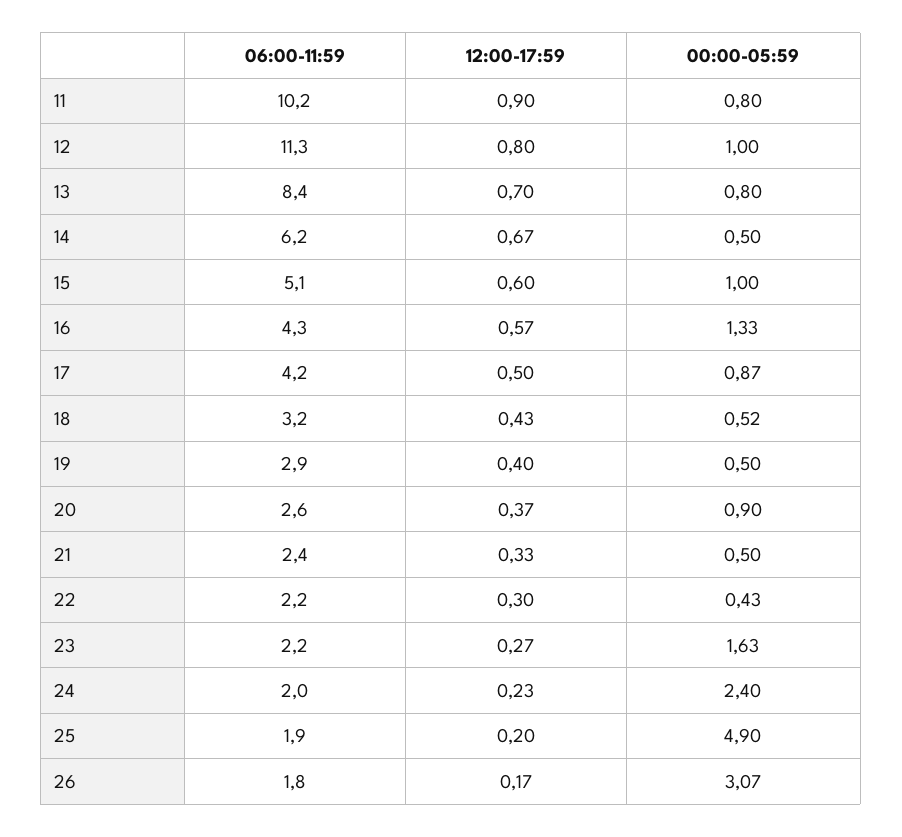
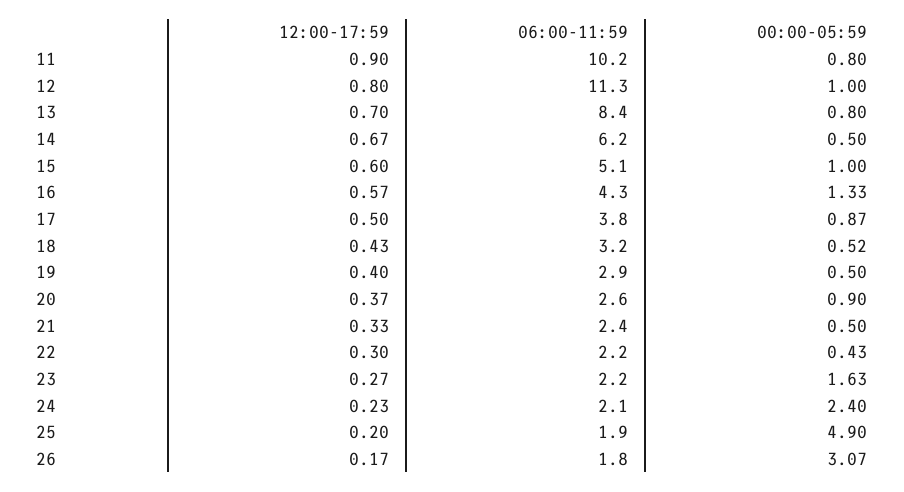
  {
    "06:00-11:59": {
      "11": 10.2,
      "12": 11.3,
      "13": 8.4,
      "14": 6.2,
      "15": 5.1,
      "16": 4.3,
-     "17": 4.2,
+     "17": 3.8,
      "18": 3.2,
      "19": 2.9,
      "20": 2.6,
      "21": 2.4,
      "22": 2.2,
      "23": 2.2,
-     "24": 2,
+     "24": 2.1,
      "25": 1.9,
      "26": 1.8
    },
    "12:00-17:59": {
      "11": 0.9,
      "12": 0.8,
      "13": 0.7,
      "14": 0.67,
      "15": 0.6,
      "16": 0.57,
      "17": 0.5,
      "18": 0.43,
      "19": 0.4,
      "20": 0.37,
      "21": 0.33,
      "22": 0.3,
      "23": 0.27,
      "24": 0.23,
      "25": 0.2,
      "26": 0.17
    },
    "00:00-05:59": {
      "11": 0.8,
      "12": 1,
      "13": 0.8,
      "14": 0.5,
      "15": 1,
      "16": 1.33,
      "17": 0.87,
      "18": 0.52,
      "19": 0.5,
      "20": 0.9,
      "21": 0.5,
      "22": 0.43,
      "23": 1.63,
      "24": 2.4,
      "25": 4.9,
      "26": 3.07
    }
  }

